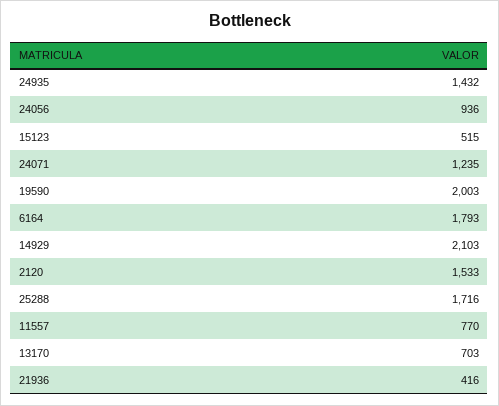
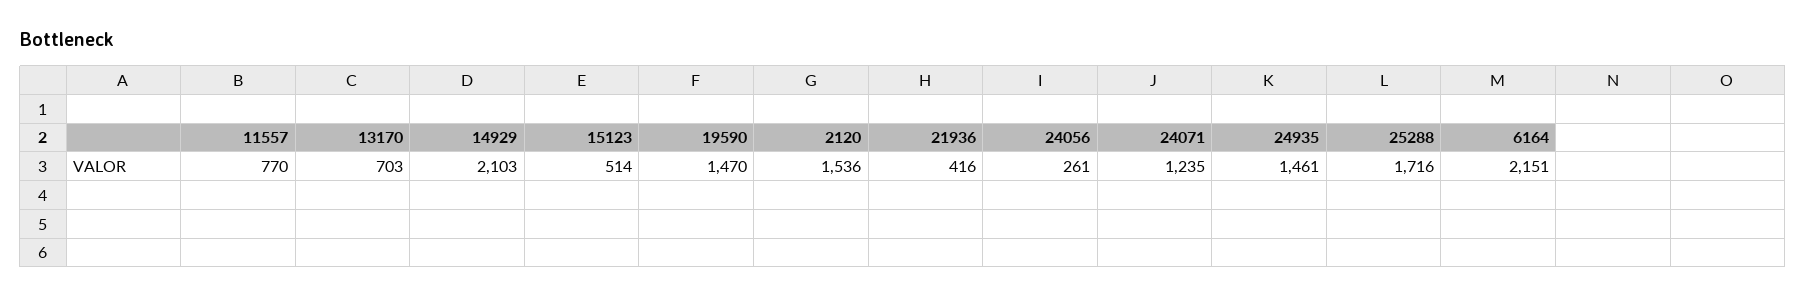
  {
-   "24935": 1432,
+   "24935": 1461,
-   "24056": 936,
+   "24056": 261,
-   "15123": 515,
+   "15123": 514,
    "24071": 1235,
-   "19590": 2003,
+   "19590": 1470,
-   "6164": 1793,
+   "6164": 2151,
    "14929": 2103,
-   "2120": 1533,
+   "2120": 1536,
    "25288": 1716,
    "11557": 770,
    "13170": 703,
    "21936": 416
  }

